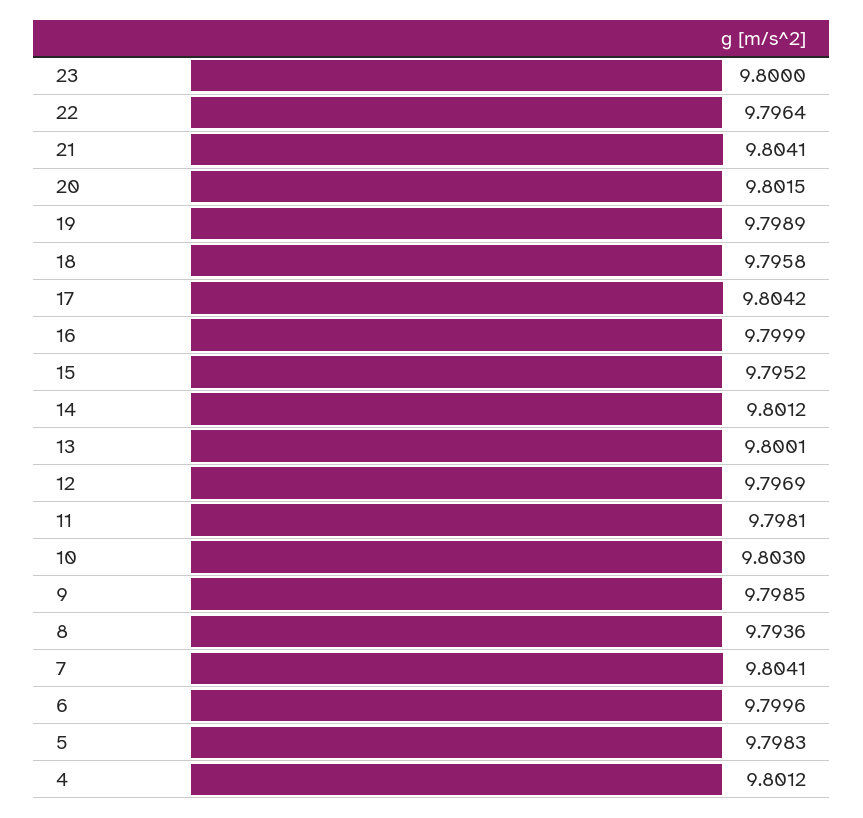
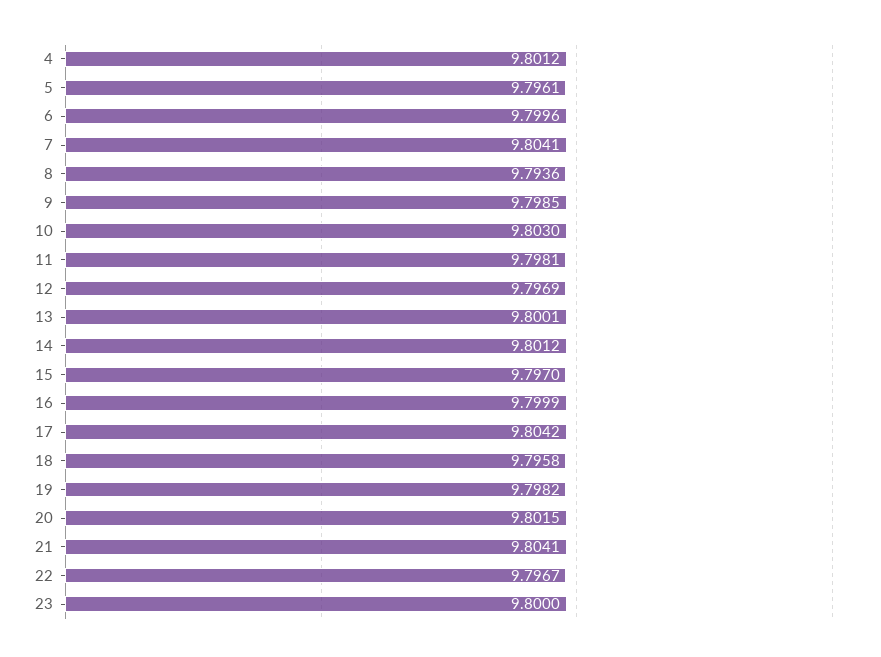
  {
    "23": 9.8,
-   "22": 9.7964,
+   "22": 9.7967,
    "21": 9.8041,
    "20": 9.8015,
-   "19": 9.7989,
+   "19": 9.7982,
    "18": 9.7958,
    "17": 9.8042,
    "16": 9.7999,
-   "15": 9.7952,
+   "15": 9.797,
    "14": 9.8012,
    "13": 9.8001,
    "12": 9.7969,
    "11": 9.7981,
    "10": 9.803,
    "9": 9.7985,
    "8": 9.7936,
    "7": 9.8041,
    "6": 9.7996,
-   "5": 9.7983,
+   "5": 9.7961,
    "4": 9.8012
  }

